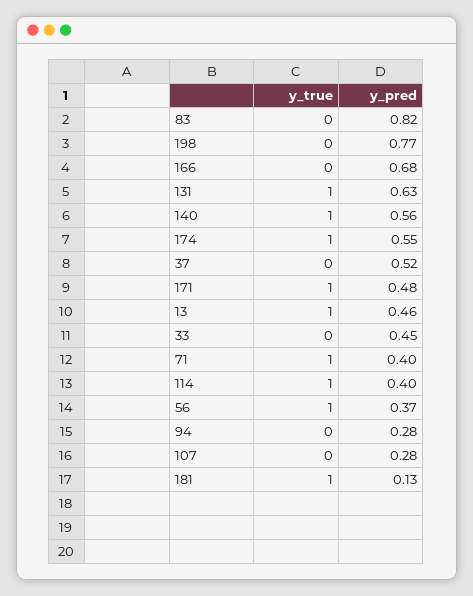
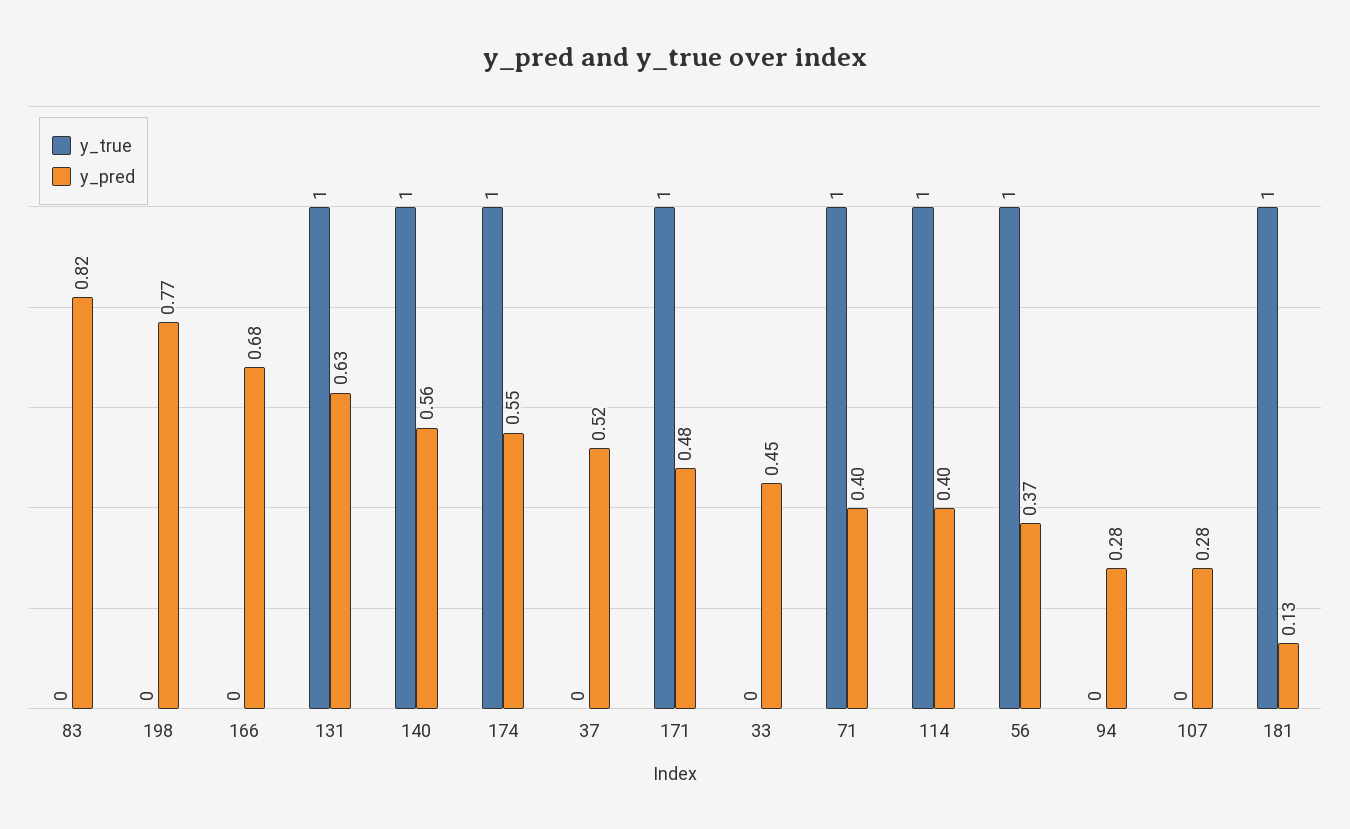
  {
    "y_true": {
      "83": 0,
      "198": 0,
      "166": 0,
      "131": 1,
      "140": 1,
      "174": 1,
      "37": 0,
      "171": 1,
-     "13": 1,
      "33": 0,
      "71": 1,
      "114": 1,
      "56": 1,
      "94": 0,
      "107": 0,
      "181": 1
    },
    "y_pred": {
      "83": 0.82,
      "198": 0.77,
      "166": 0.68,
      "131": 0.63,
      "140": 0.56,
      "174": 0.55,
      "37": 0.52,
      "171": 0.48,
-     "13": 0.46,
      "33": 0.45,
      "71": 0.4,
      "114": 0.4,
      "56": 0.37,
      "94": 0.28,
      "107": 0.28,
      "181": 0.13
    }
  }

